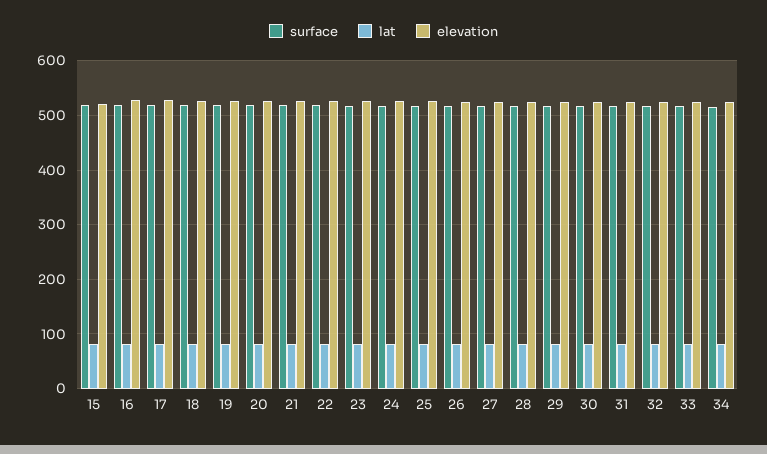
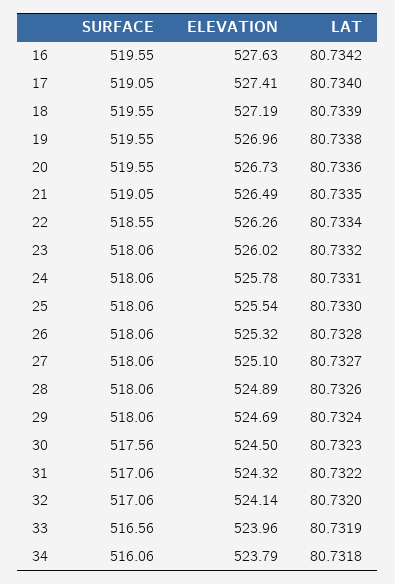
  {
    "surface": {
-     "15": 520,
      "16": 519.55,
      "17": 519.05,
      "18": 519.55,
      "19": 519.55,
      "20": 519.55,
      "21": 519.05,
      "22": 518.55,
      "23": 518.06,
      "24": 518.06,
      "25": 518.06,
      "26": 518.06,
      "27": 518.06,
      "28": 518.06,
      "29": 518.06,
      "30": 517.56,
      "31": 517.06,
      "32": 517.06,
      "33": 516.56,
      "34": 516.06
    },
    "lat": {
-     "15": 80,
      "16": 80.7342,
      "17": 80.734,
      "18": 80.7339,
      "19": 80.7338,
      "20": 80.7336,
      "21": 80.7335,
      "22": 80.7334,
      "23": 80.7332,
      "24": 80.7331,
      "25": 80.733,
      "26": 80.7328,
      "27": 80.7327,
      "28": 80.7326,
      "29": 80.7324,
      "30": 80.7323,
      "31": 80.7322,
      "32": 80.732,
      "33": 80.7319,
      "34": 80.7318
    },
    "elevation": {
-     "15": 520,
      "16": 527.63,
      "17": 527.41,
      "18": 527.19,
      "19": 526.96,
      "20": 526.73,
      "21": 526.49,
      "22": 526.26,
      "23": 526.02,
      "24": 525.78,
      "25": 525.54,
      "26": 525.32,
      "27": 525.1,
      "28": 524.89,
      "29": 524.69,
      "30": 524.5,
      "31": 524.32,
      "32": 524.14,
      "33": 523.96,
      "34": 523.79
    }
  }

